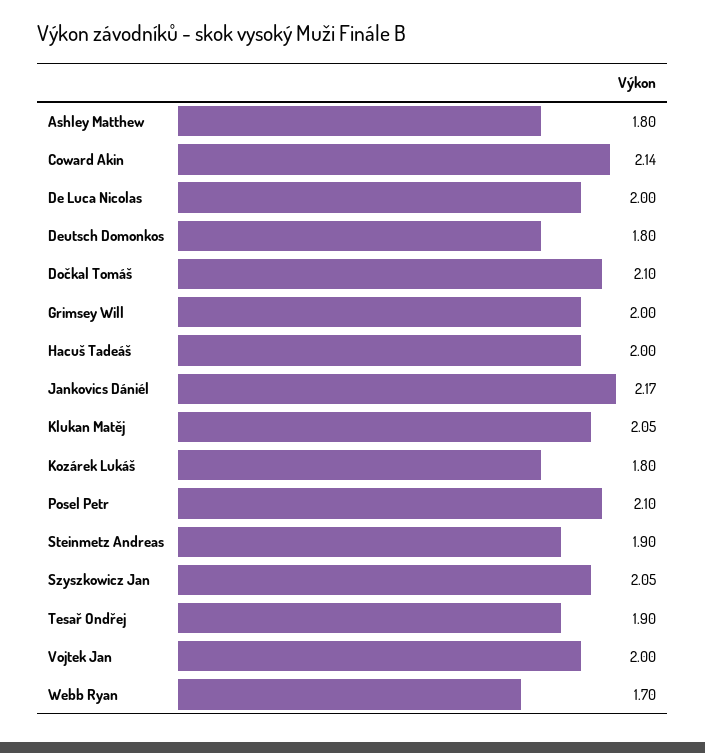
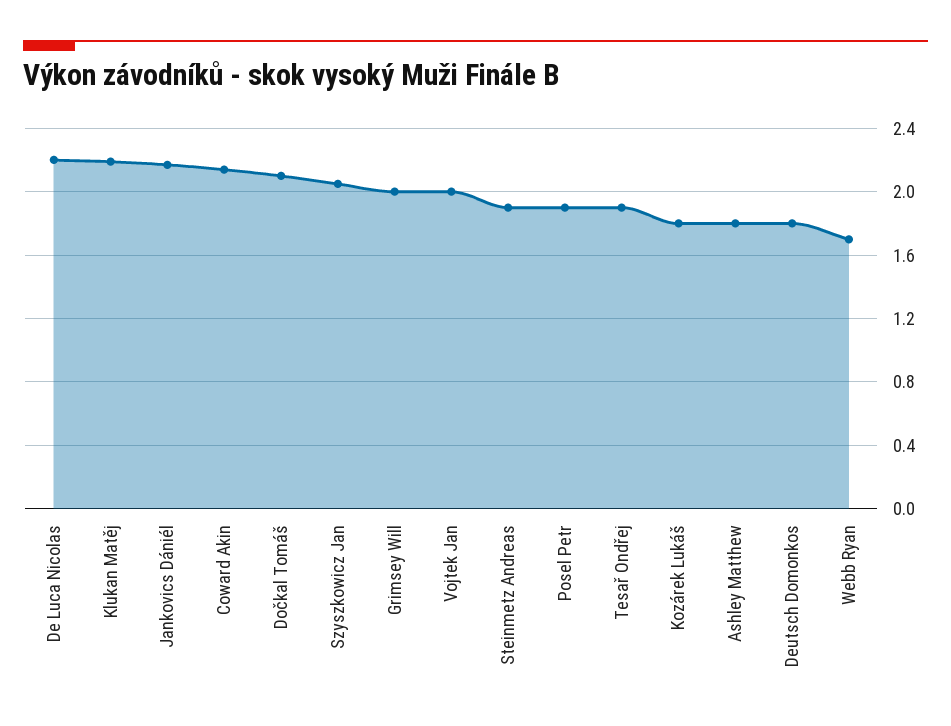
  {
    "Ashley Matthew": 1.8,
    "Coward Akin": 2.14,
-   "De Luca Nicolas": 2,
+   "De Luca Nicolas": 2.2,
    "Deutsch Domonkos": 1.8,
    "Dočkal Tomáš": 2.1,
    "Grimsey Will": 2,
-   "Hacuš Tadeáš": 2,
    "Jankovics Dániél": 2.17,
-   "Klukan Matěj": 2.05,
+   "Klukan Matěj": 2.2,
    "Kozárek Lukáš": 1.8,
-   "Posel Petr": 2.1,
+   "Posel Petr": 1.9,
    "Steinmetz Andreas": 1.9,
    "Szyszkowicz Jan": 2.05,
    "Tesař Ondřej": 1.9,
    "Vojtek Jan": 2,
    "Webb Ryan": 1.7
  }

